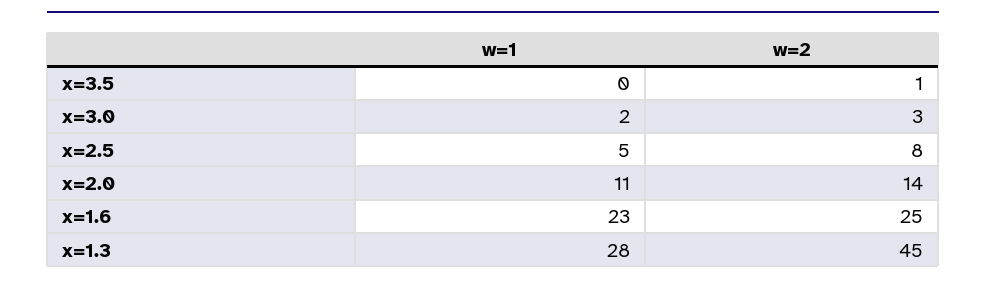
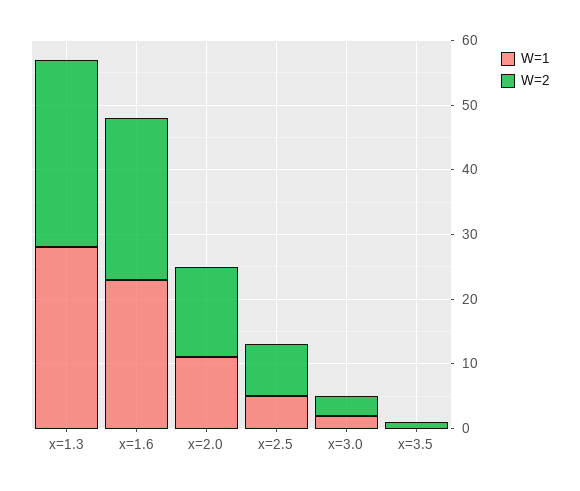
  {
    "w=1": {
      "x=3.5": 0,
      "x=3.0": 2,
      "x=2.5": 5,
      "x=2.0": 11,
      "x=1.6": 23,
      "x=1.3": 28
    },
    "w=2": {
      "x=3.5": 1,
      "x=3.0": 3,
      "x=2.5": 8,
      "x=2.0": 14,
      "x=1.6": 25,
-     "x=1.3": 45
+     "x=1.3": 30
    }
  }

